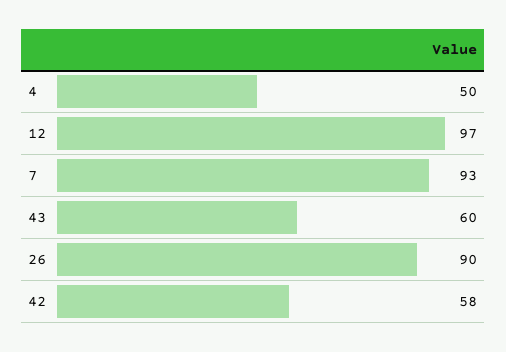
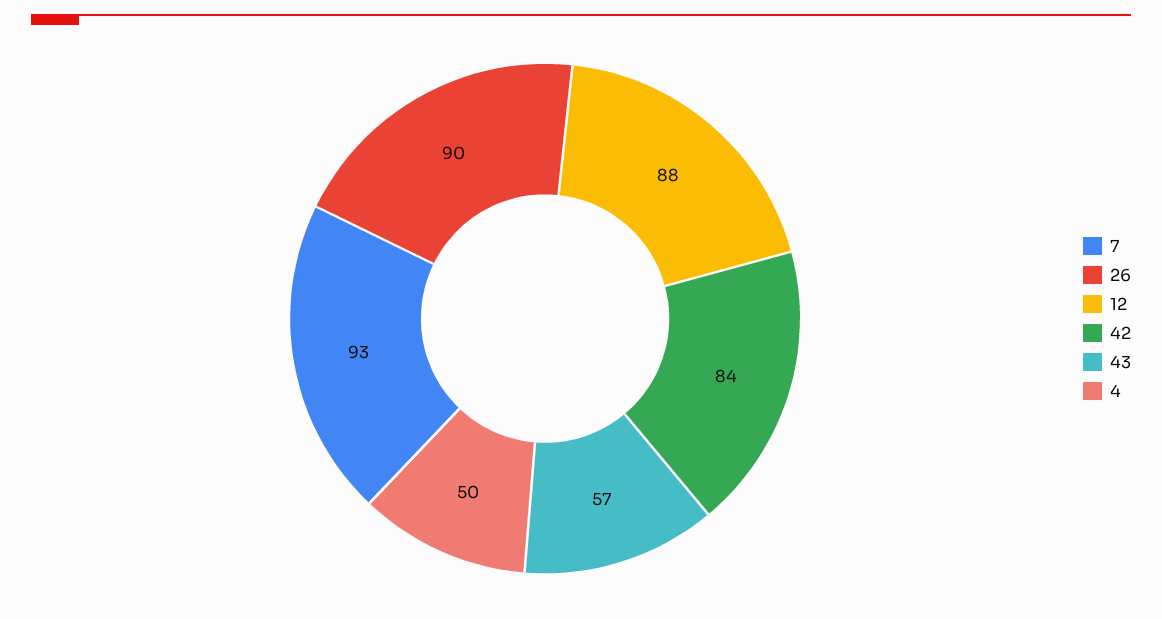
  {
    "4": 50,
-   "12": 97,
+   "12": 88,
    "7": 93,
-   "43": 60,
+   "43": 57,
    "26": 90,
-   "42": 58
+   "42": 84
  }

